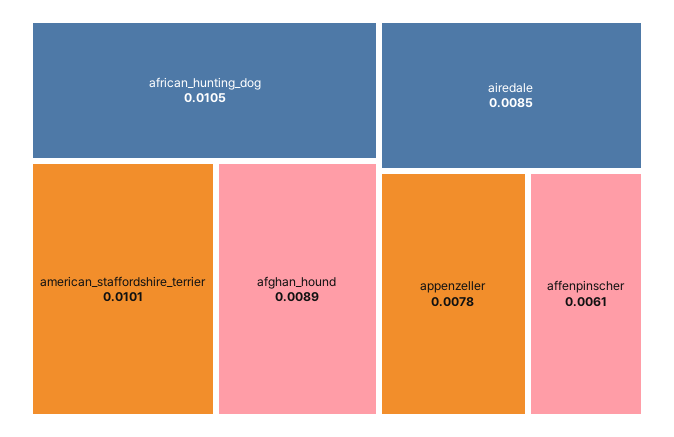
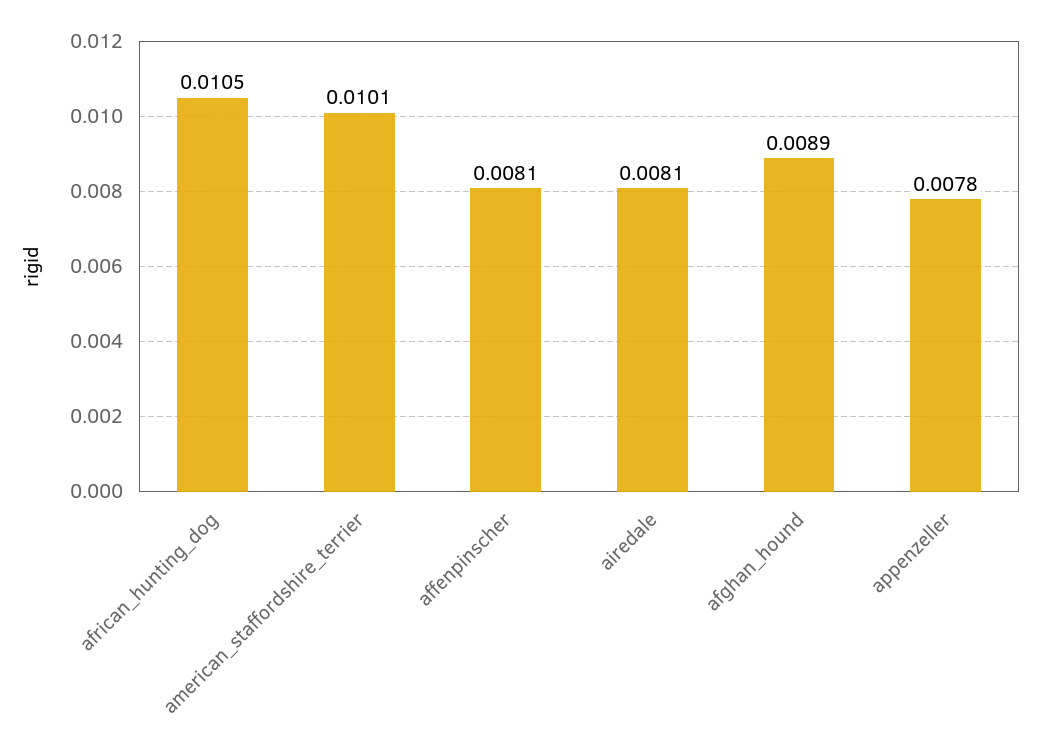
  {
    "african_hunting_dog": 0.0105,
    "american_staffordshire_terrier": 0.0101,
    "afghan_hound": 0.0089,
-   "airedale": 0.0085,
+   "airedale": 0.0081,
    "appenzeller": 0.0078,
-   "affenpinscher": 0.0061
+   "affenpinscher": 0.0081
  }

